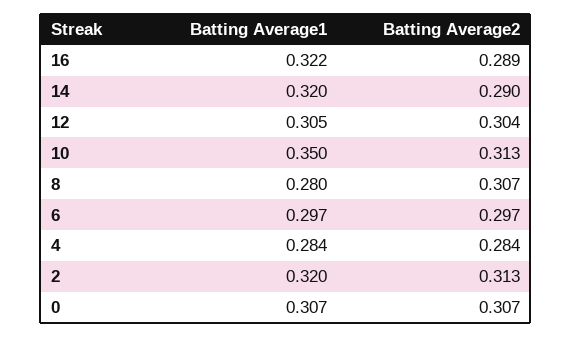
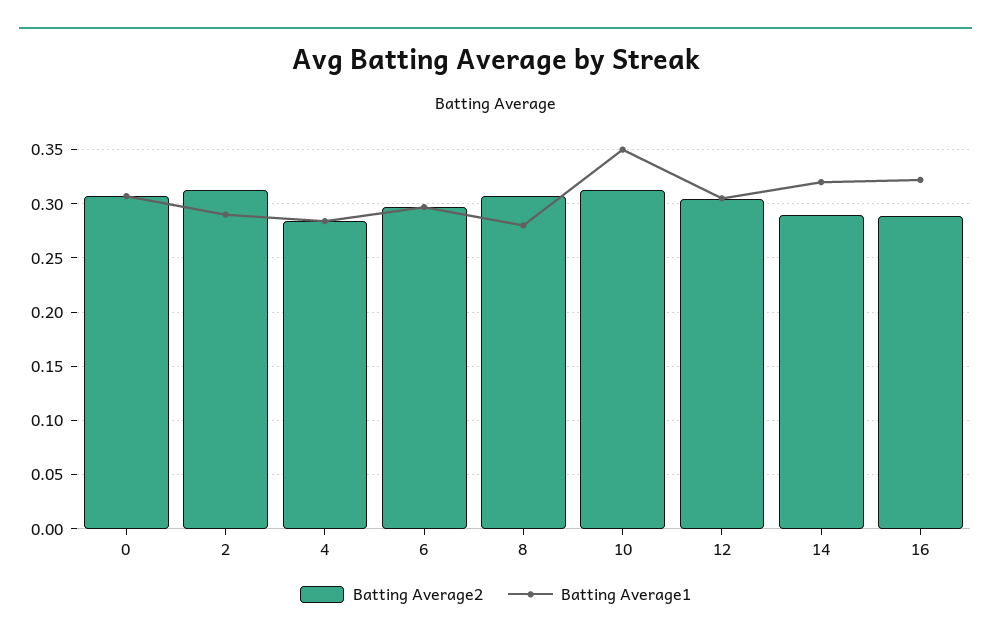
  {
    "Batting Average1": {
      "16": 0.322,
      "14": 0.32,
      "12": 0.305,
      "10": 0.35,
      "8": 0.28,
      "6": 0.297,
      "4": 0.284,
-     "2": 0.32,
+     "2": 0.29,
      "0": 0.307
    },
    "Batting Average2": {
      "16": 0.289,
      "14": 0.29,
      "12": 0.304,
      "10": 0.313,
      "8": 0.307,
      "6": 0.297,
      "4": 0.284,
      "2": 0.313,
      "0": 0.307
    }
  }

